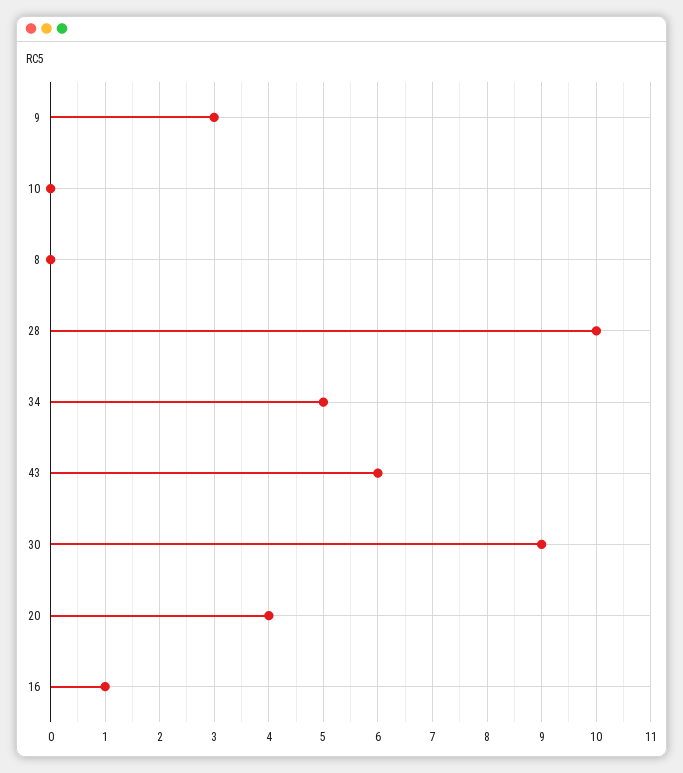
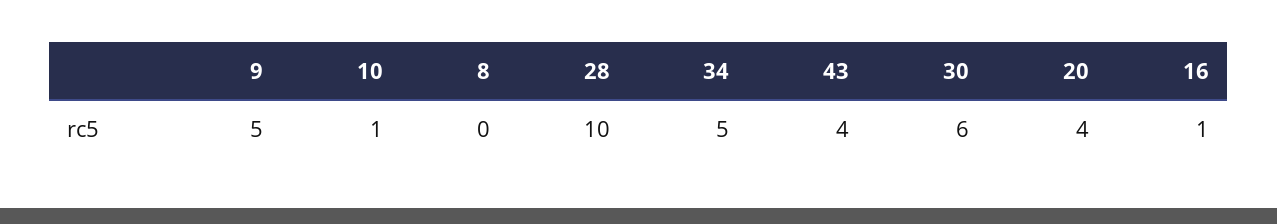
  {
-   "9": 3,
+   "9": 5,
-   "10": 0,
+   "10": 1,
    "8": 0,
    "28": 10,
    "34": 5,
-   "43": 6,
+   "43": 4,
-   "30": 9,
+   "30": 6,
    "20": 4,
    "16": 1
  }

